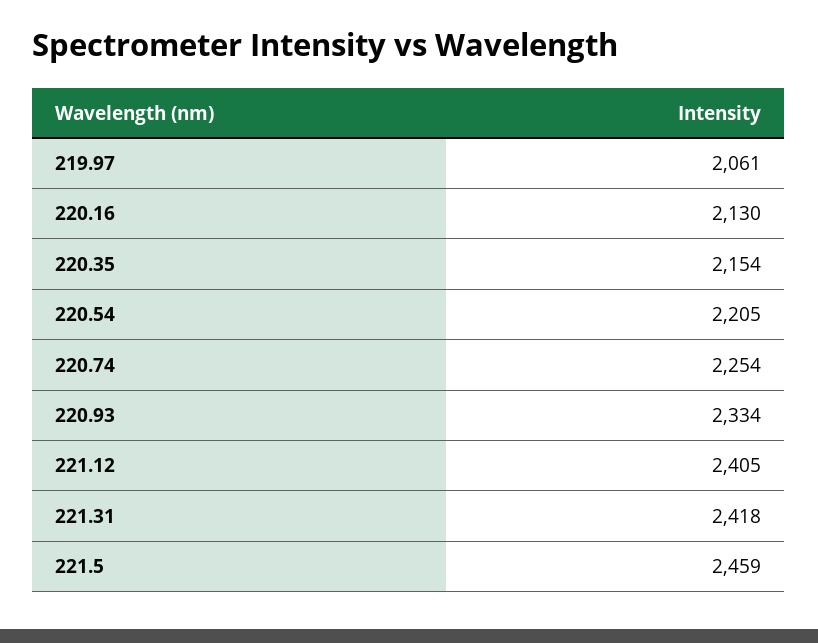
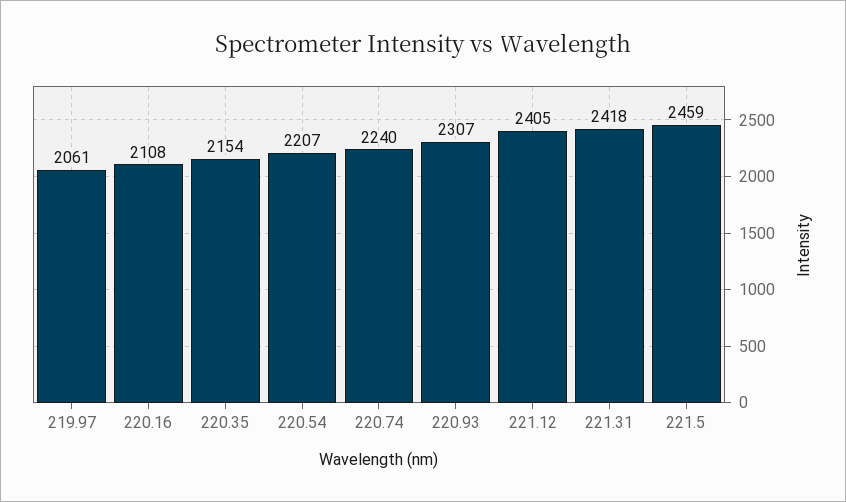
  {
    "219.97": 2061,
-   "220.16": 2130,
+   "220.16": 2108,
    "220.35": 2154,
-   "220.54": 2205,
+   "220.54": 2207,
-   "220.74": 2254,
+   "220.74": 2240,
-   "220.93": 2334,
+   "220.93": 2307,
    "221.12": 2405,
    "221.31": 2418,
    "221.5": 2459
  }

